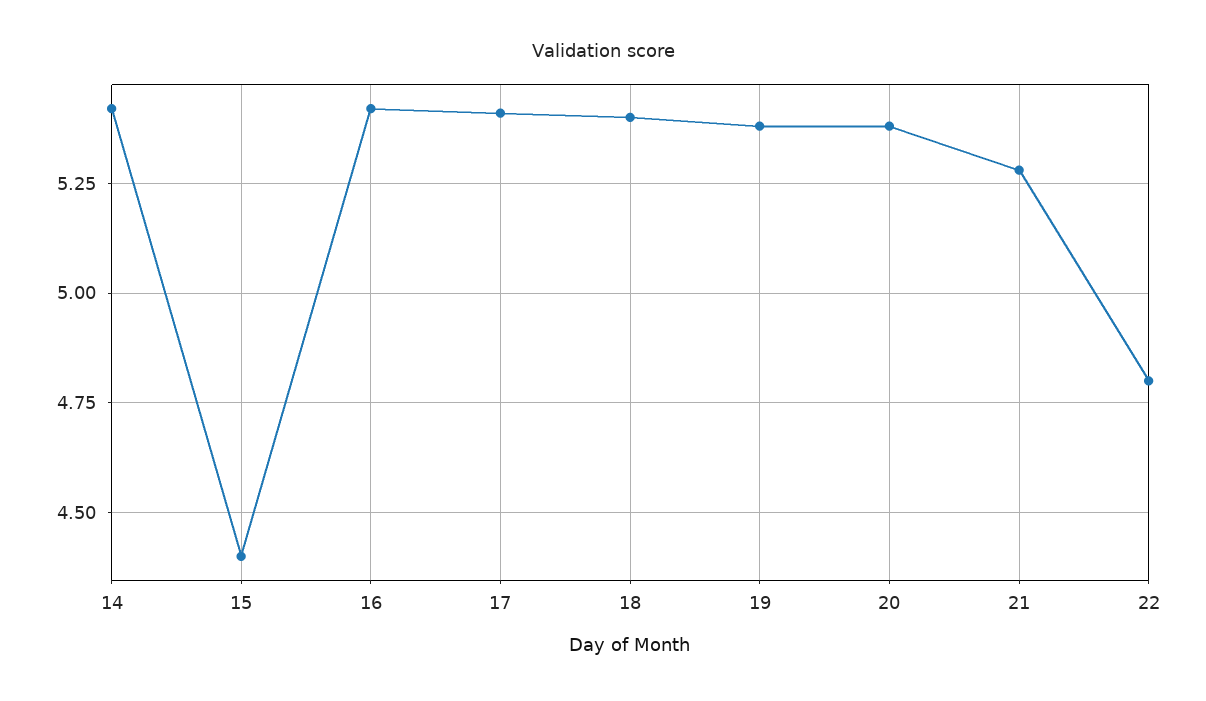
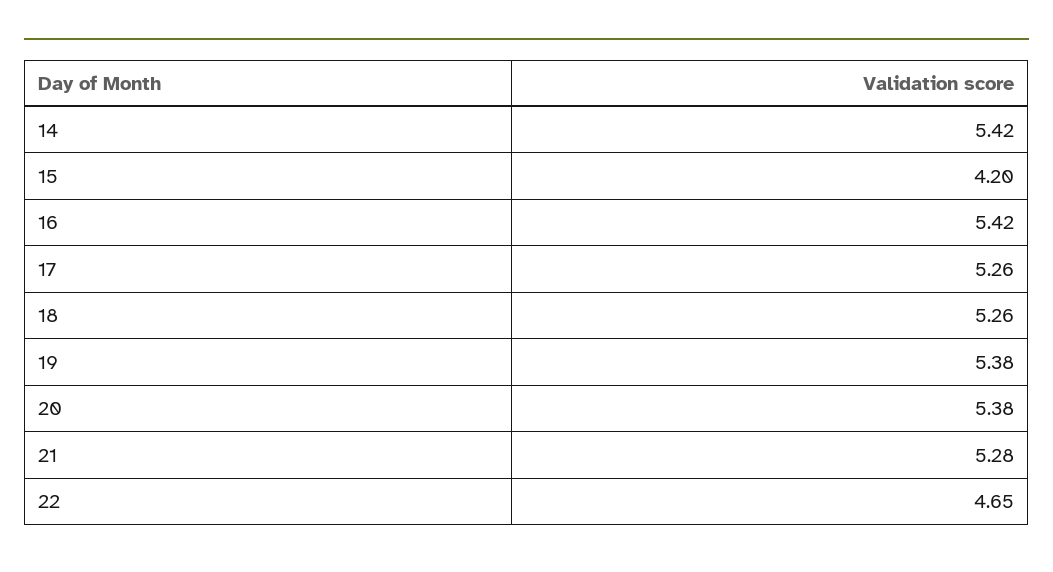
  {
    "14": 5.42,
-   "15": 4.4,
+   "15": 4.2,
    "16": 5.42,
-   "17": 5.4,
+   "17": 5.26,
-   "18": 5.4,
+   "18": 5.26,
    "19": 5.38,
    "20": 5.38,
    "21": 5.28,
-   "22": 4.8
+   "22": 4.65
  }

